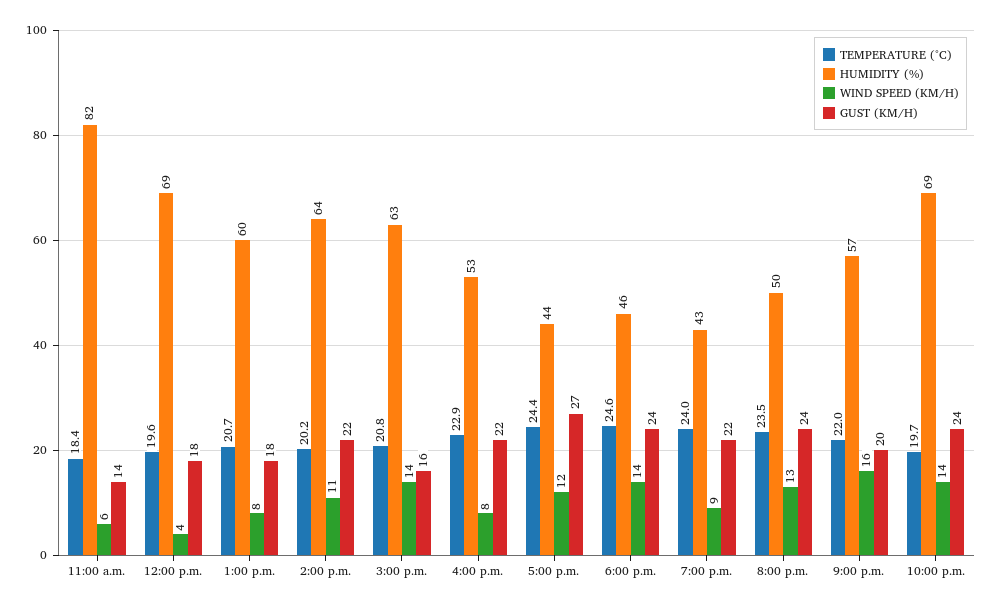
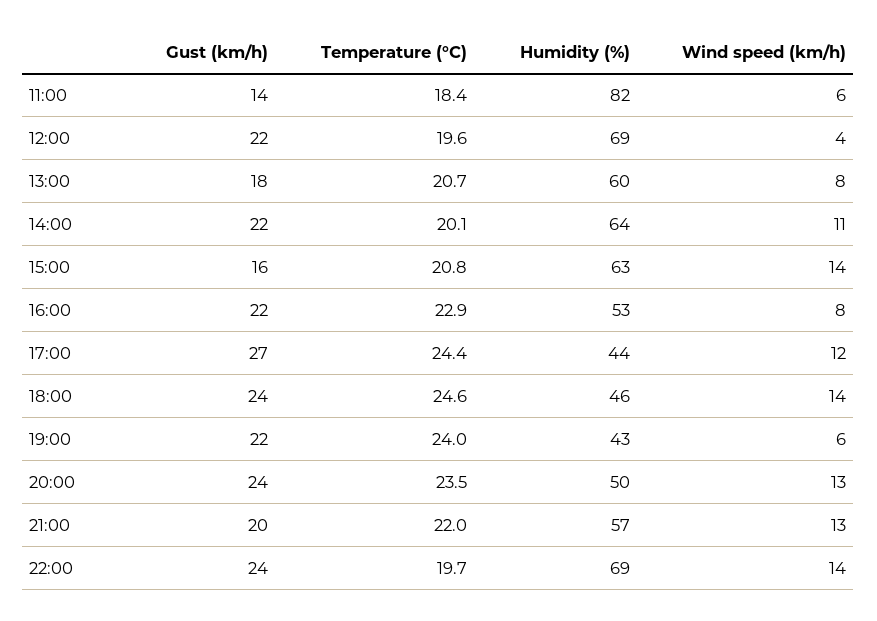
  {
    "TEMPERATURE (°C)": {
      "11:00 a.m.": 18.4,
      "12:00 p.m.": 19.6,
      "1:00 p.m.": 20.7,
-     "2:00 p.m.": 20.2,
+     "2:00 p.m.": 20.1,
      "3:00 p.m.": 20.8,
      "4:00 p.m.": 22.9,
      "5:00 p.m.": 24.4,
      "6:00 p.m.": 24.6,
      "7:00 p.m.": 24,
      "8:00 p.m.": 23.5,
      "9:00 p.m.": 22,
      "10:00 p.m.": 19.7
    },
    "HUMIDITY (%)": {
      "11:00 a.m.": 82,
      "12:00 p.m.": 69,
      "1:00 p.m.": 60,
      "2:00 p.m.": 64,
      "3:00 p.m.": 63,
      "4:00 p.m.": 53,
      "5:00 p.m.": 44,
      "6:00 p.m.": 46,
      "7:00 p.m.": 43,
      "8:00 p.m.": 50,
      "9:00 p.m.": 57,
      "10:00 p.m.": 69
    },
    "WIND SPEED (KM/H)": {
      "11:00 a.m.": 6,
      "12:00 p.m.": 4,
      "1:00 p.m.": 8,
      "2:00 p.m.": 11,
      "3:00 p.m.": 14,
      "4:00 p.m.": 8,
      "5:00 p.m.": 12,
      "6:00 p.m.": 14,
-     "7:00 p.m.": 9,
+     "7:00 p.m.": 6,
      "8:00 p.m.": 13,
-     "9:00 p.m.": 16,
+     "9:00 p.m.": 13,
      "10:00 p.m.": 14
    },
    "GUST (KM/H)": {
      "11:00 a.m.": 14,
-     "12:00 p.m.": 18,
+     "12:00 p.m.": 22,
      "1:00 p.m.": 18,
      "2:00 p.m.": 22,
      "3:00 p.m.": 16,
      "4:00 p.m.": 22,
      "5:00 p.m.": 27,
      "6:00 p.m.": 24,
      "7:00 p.m.": 22,
      "8:00 p.m.": 24,
      "9:00 p.m.": 20,
      "10:00 p.m.": 24
    }
  }

